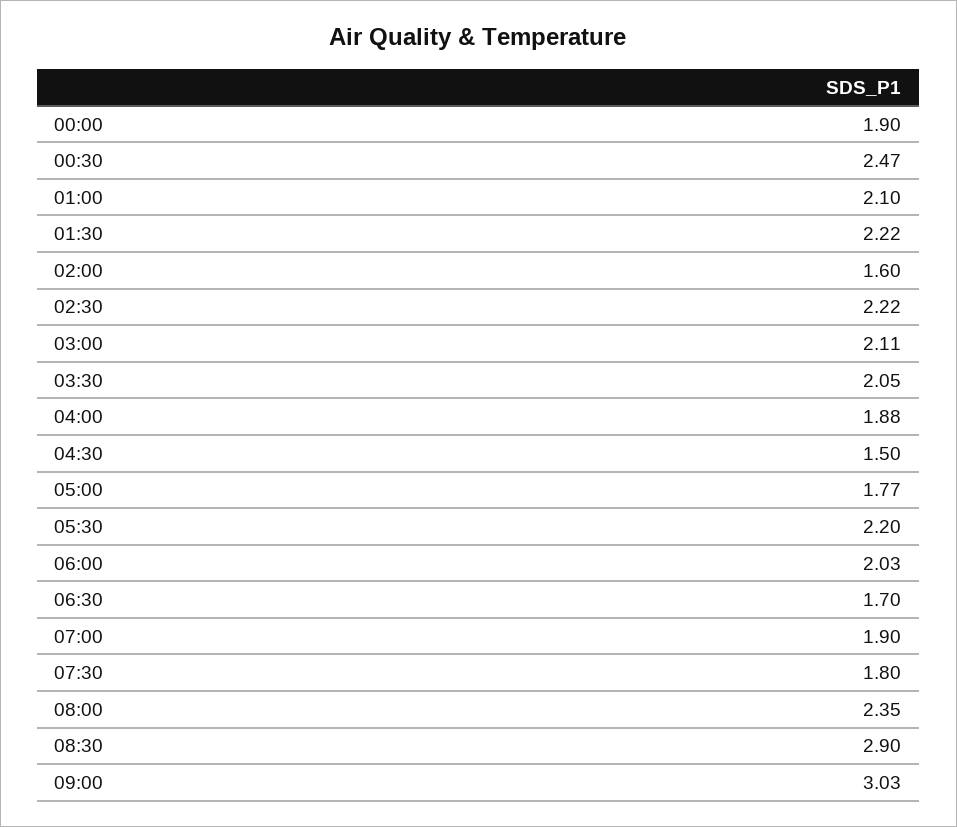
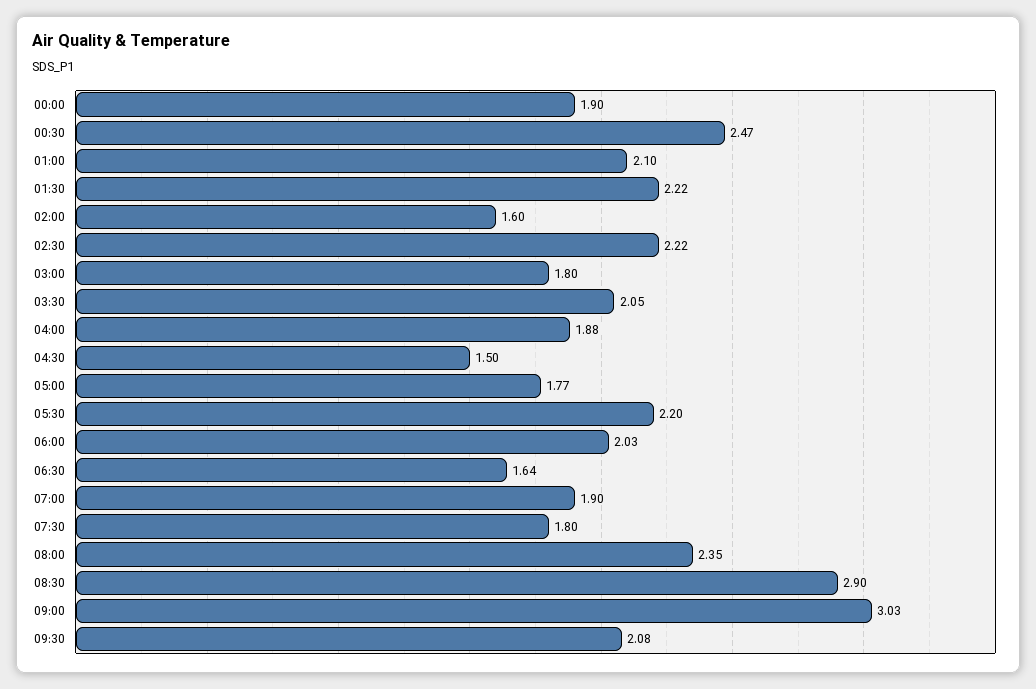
  {
    "00:00": 1.9,
    "00:30": 2.47,
    "01:00": 2.1,
    "01:30": 2.22,
    "02:00": 1.6,
    "02:30": 2.22,
-   "03:00": 2.11,
+   "03:00": 1.8,
    "03:30": 2.05,
    "04:00": 1.88,
    "04:30": 1.5,
    "05:00": 1.77,
    "05:30": 2.2,
    "06:00": 2.03,
-   "06:30": 1.7,
+   "06:30": 1.64,
    "07:00": 1.9,
    "07:30": 1.8,
    "08:00": 2.35,
    "08:30": 2.9,
-   "09:00": 3.03
+   "09:00": 3.03,
+   "09:30": 2.08
  }

